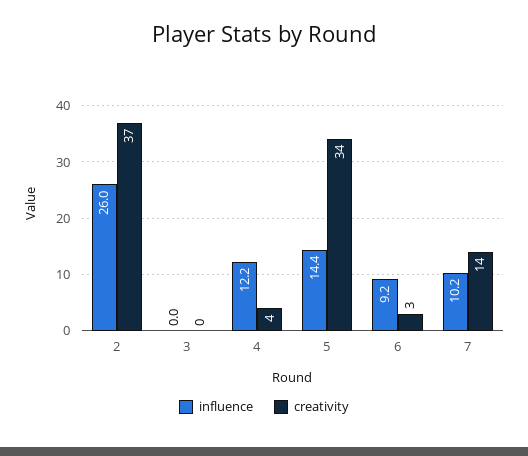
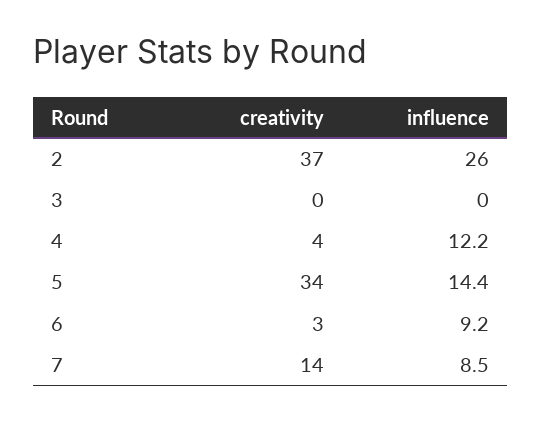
  {
    "influence": {
      "2": 26,
      "3": 0,
      "4": 12.2,
      "5": 14.4,
      "6": 9.2,
-     "7": 10.2
+     "7": 8.5
    },
    "creativity": {
      "2": 37,
      "3": 0,
      "4": 4,
      "5": 34,
      "6": 3,
      "7": 14
    }
  }

